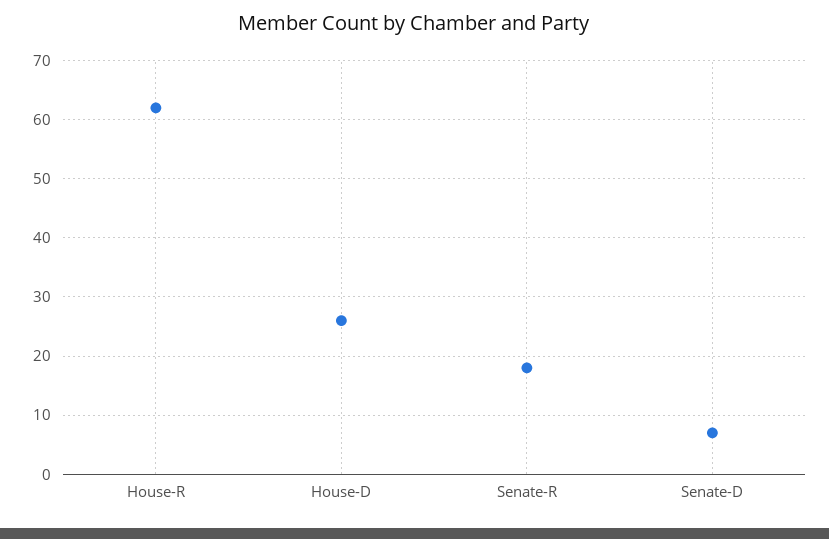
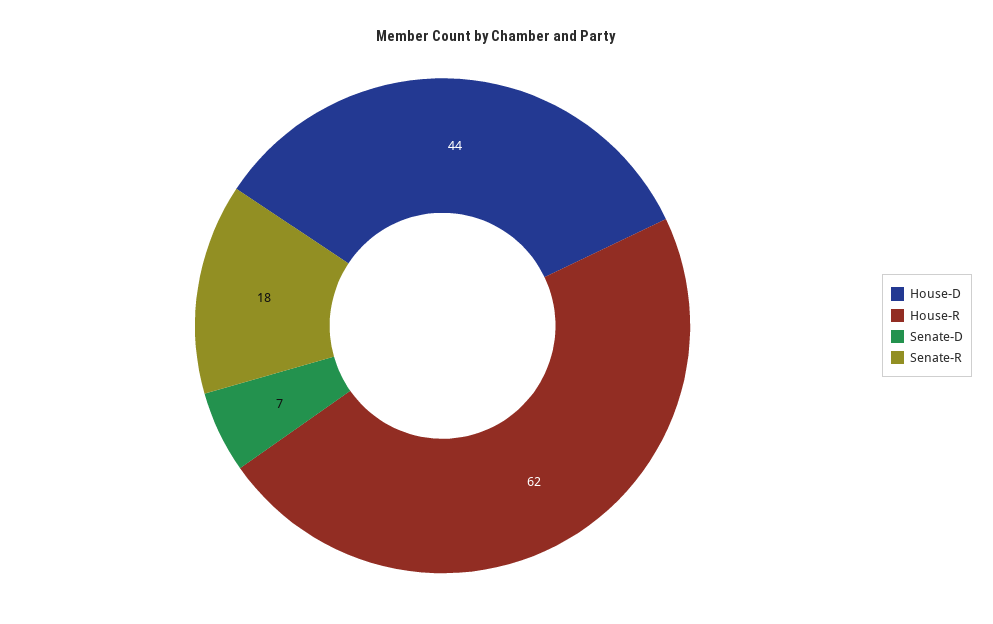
  {
    "House-R": 62,
-   "House-D": 25,
+   "House-D": 44,
    "Senate-R": 18,
    "Senate-D": 7
  }

